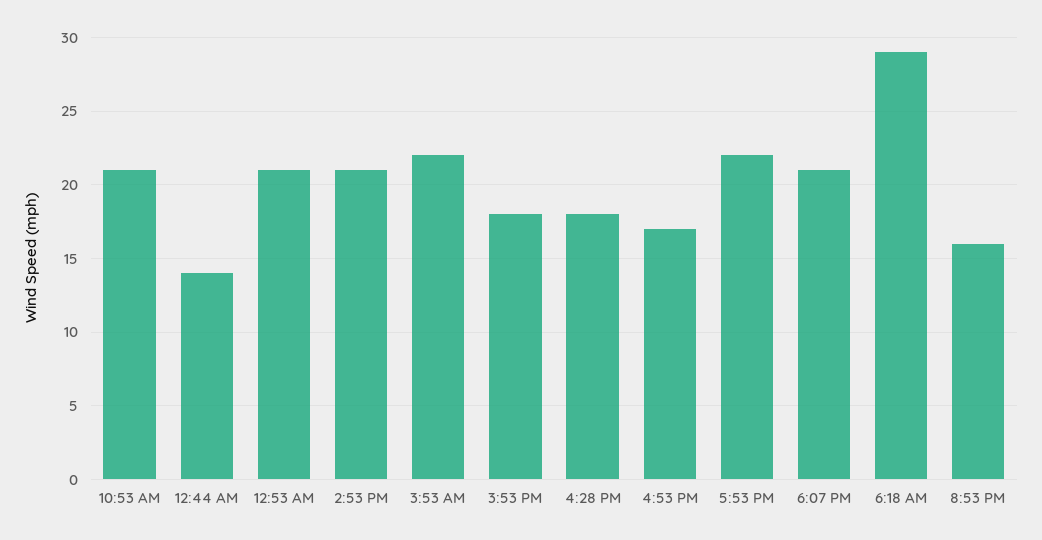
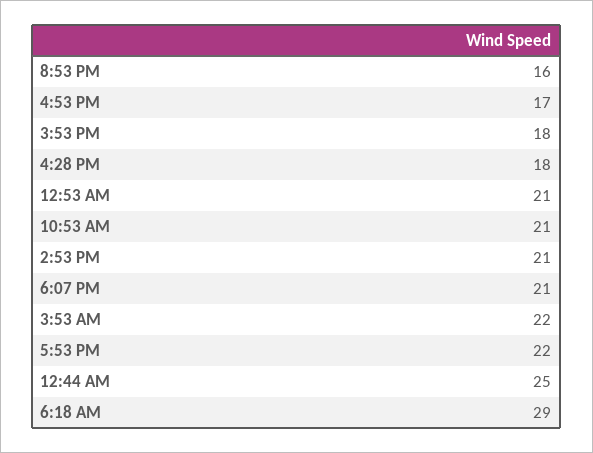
  {
    "10:53 AM": 21,
-   "12:44 AM": 14,
+   "12:44 AM": 25,
    "12:53 AM": 21,
    "2:53 PM": 21,
    "3:53 AM": 22,
    "3:53 PM": 18,
    "4:28 PM": 18,
    "4:53 PM": 17,
    "5:53 PM": 22,
    "6:07 PM": 21,
    "6:18 AM": 29,
    "8:53 PM": 16
  }

